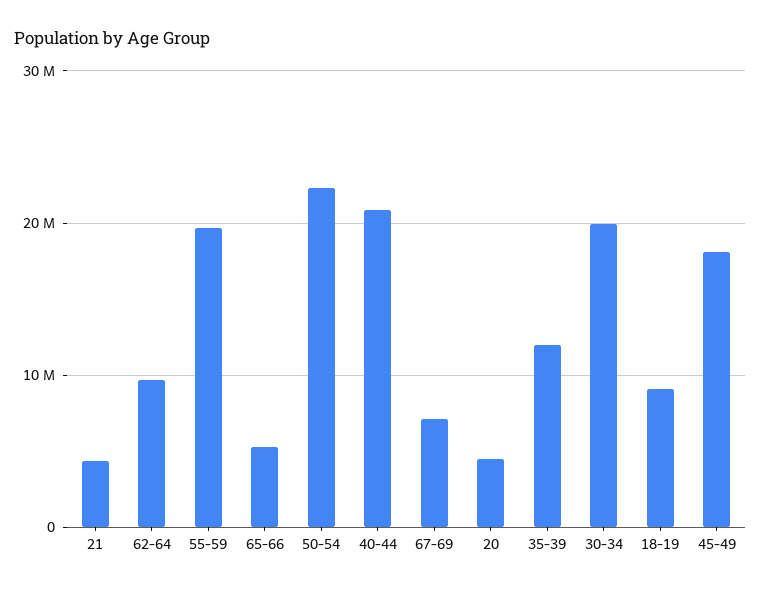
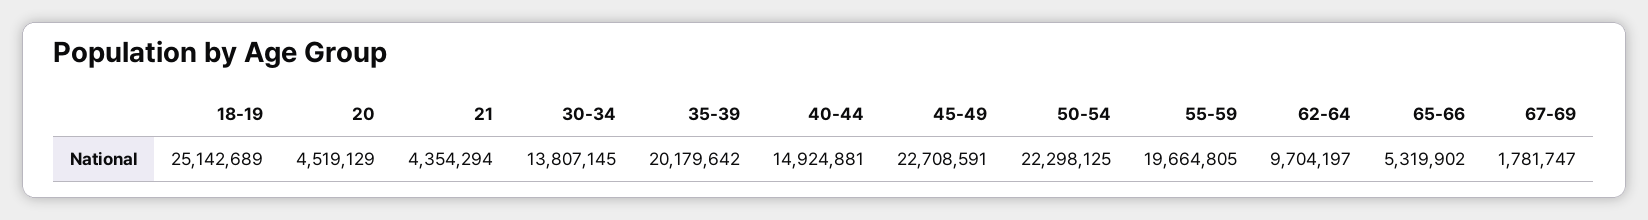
  {
    "21": 4354294,
    "62-64": 9704197,
    "55-59": 19664805,
    "65-66": 5319902,
    "50-54": 22298125,
-   "40-44": 21000000,
+   "40-44": 14924881,
-   "67-69": 7000000,
+   "67-69": 1781747,
    "20": 4519129,
-   "35-39": 12000000,
+   "35-39": 20179642,
-   "30-34": 20000000,
+   "30-34": 13807145,
-   "18-19": 9000000,
+   "18-19": 25142689,
-   "45-49": 18000000
+   "45-49": 22708591
  }

